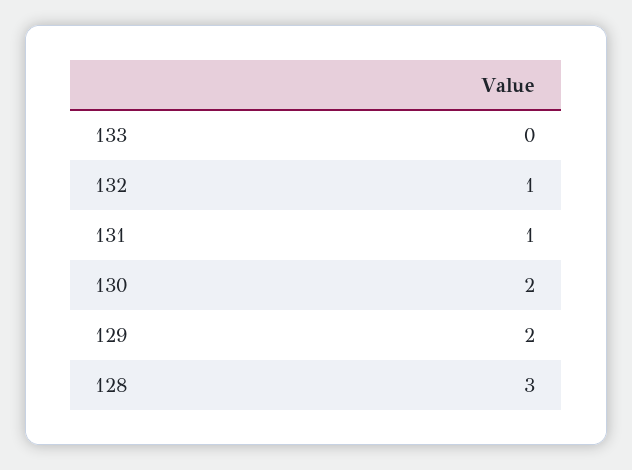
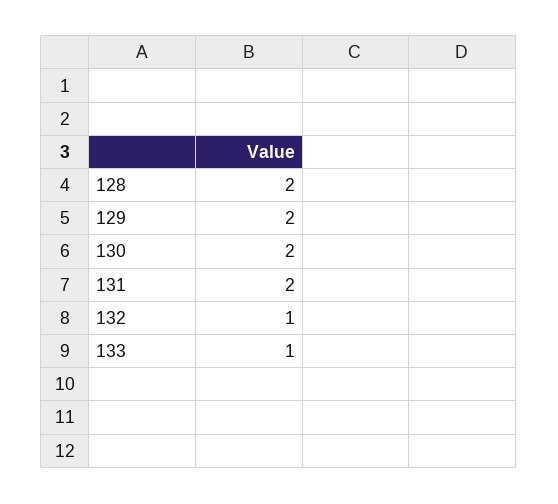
  {
-   "133": 0,
+   "133": 1,
    "132": 1,
-   "131": 1,
+   "131": 2,
    "130": 2,
    "129": 2,
-   "128": 3
+   "128": 2
  }

